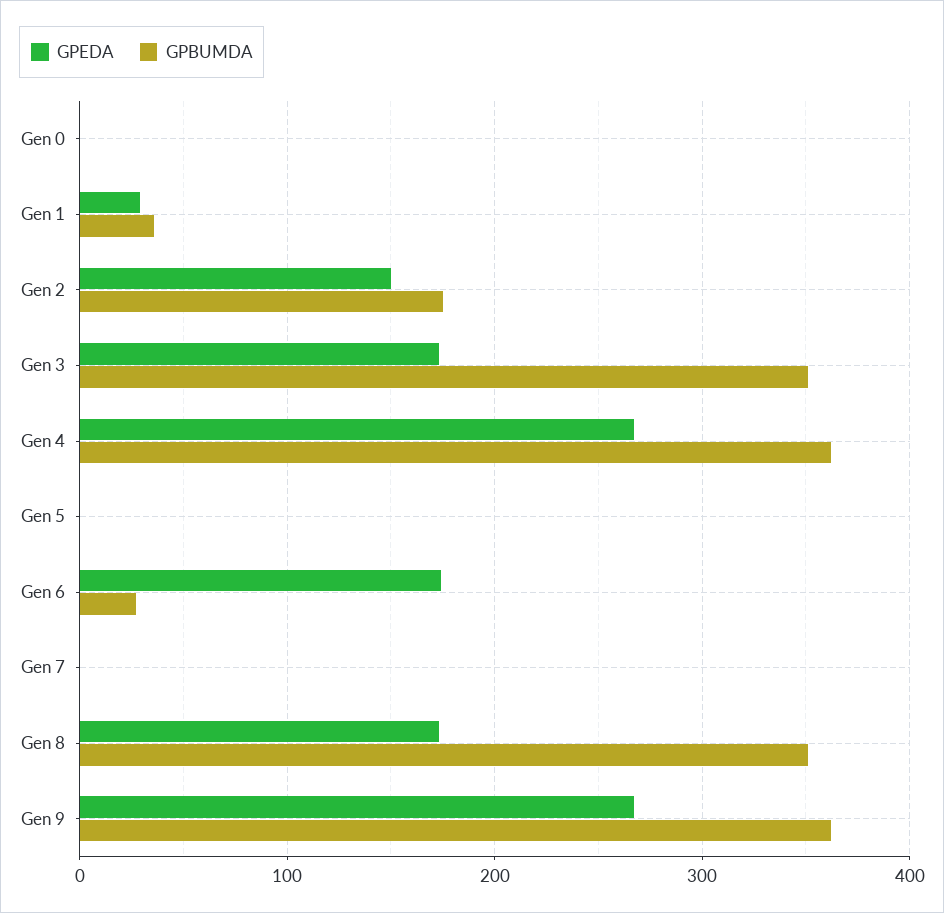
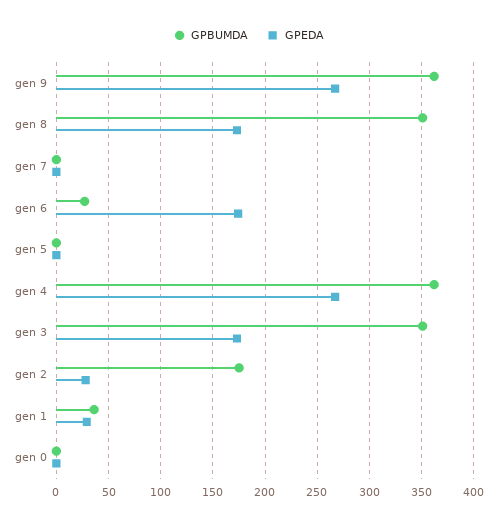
  {
    "GPEDA": {
      "Gen 0": 0,
      "Gen 1": 30,
-     "Gen 2": 150,
+     "Gen 2": 30,
      "Gen 3": 170,
      "Gen 4": 270,
      "Gen 5": 0,
      "Gen 6": 170,
      "Gen 7": 0,
      "Gen 8": 170,
      "Gen 9": 270
    },
    "GPBUMDA": {
      "Gen 0": 0,
      "Gen 1": 40,
      "Gen 2": 180,
      "Gen 3": 350,
      "Gen 4": 360,
      "Gen 5": 0,
      "Gen 6": 30,
      "Gen 7": 0,
      "Gen 8": 350,
      "Gen 9": 360
    }
  }

